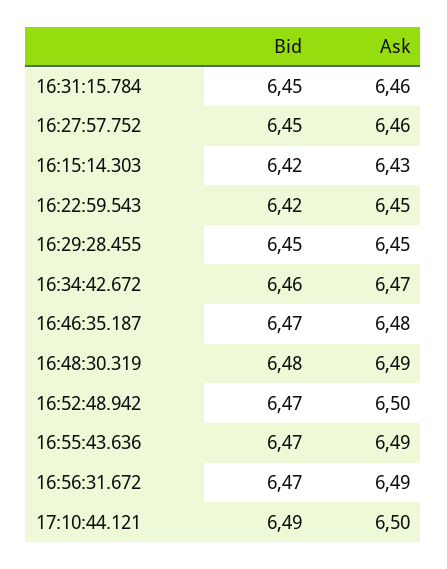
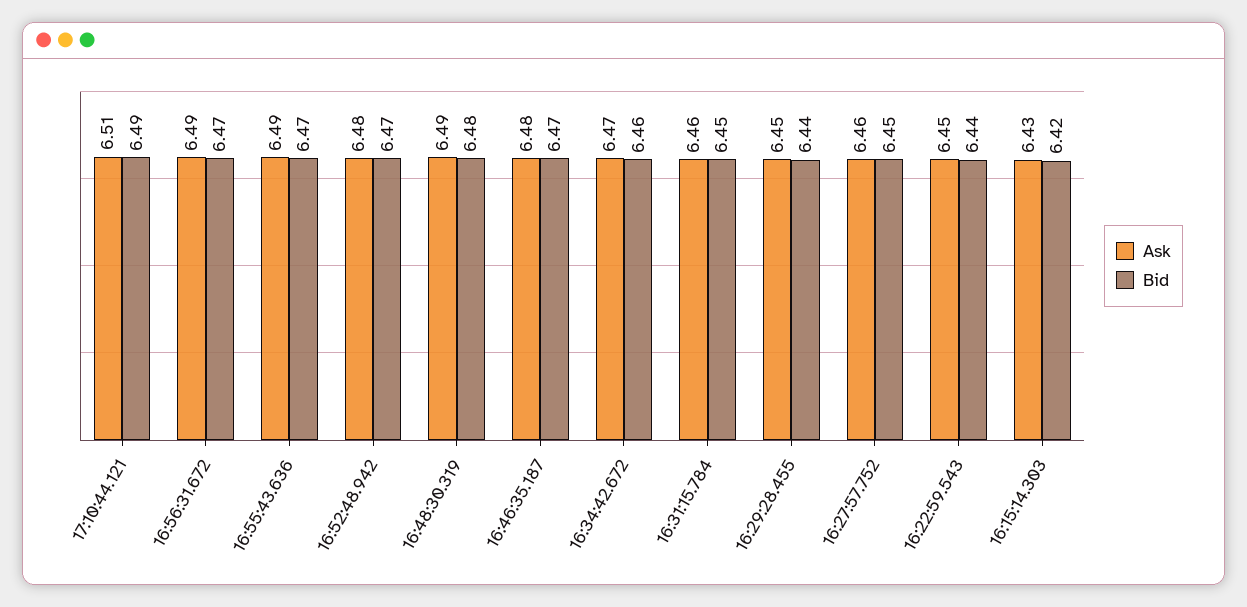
  {
    "Bid": {
      "16:31:15.784": 6.45,
      "16:27:57.752": 6.45,
      "16:15:14.303": 6.42,
-     "16:22:59.543": 6.42,
+     "16:22:59.543": 6.44,
-     "16:29:28.455": 6.45,
+     "16:29:28.455": 6.44,
      "16:34:42.672": 6.46,
      "16:46:35.187": 6.47,
      "16:48:30.319": 6.48,
      "16:52:48.942": 6.47,
      "16:55:43.636": 6.47,
      "16:56:31.672": 6.47,
      "17:10:44.121": 6.49
    },
    "Ask": {
      "16:31:15.784": 6.46,
      "16:27:57.752": 6.46,
      "16:15:14.303": 6.43,
      "16:22:59.543": 6.45,
      "16:29:28.455": 6.45,
      "16:34:42.672": 6.47,
      "16:46:35.187": 6.48,
      "16:48:30.319": 6.49,
-     "16:52:48.942": 6.5,
+     "16:52:48.942": 6.48,
      "16:55:43.636": 6.49,
      "16:56:31.672": 6.49,
-     "17:10:44.121": 6.5
+     "17:10:44.121": 6.51
    }
  }

